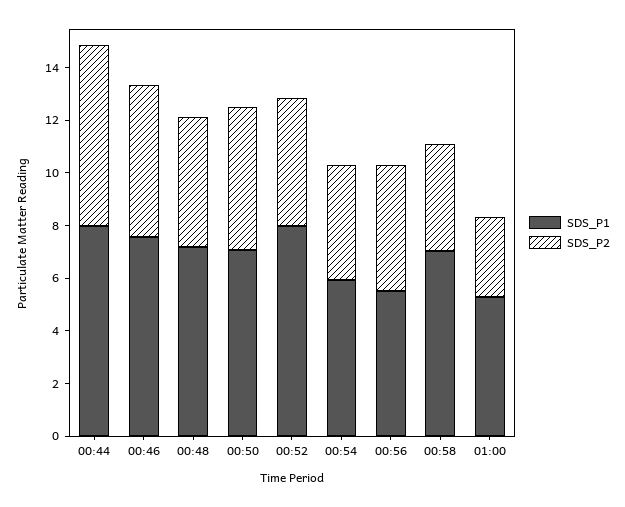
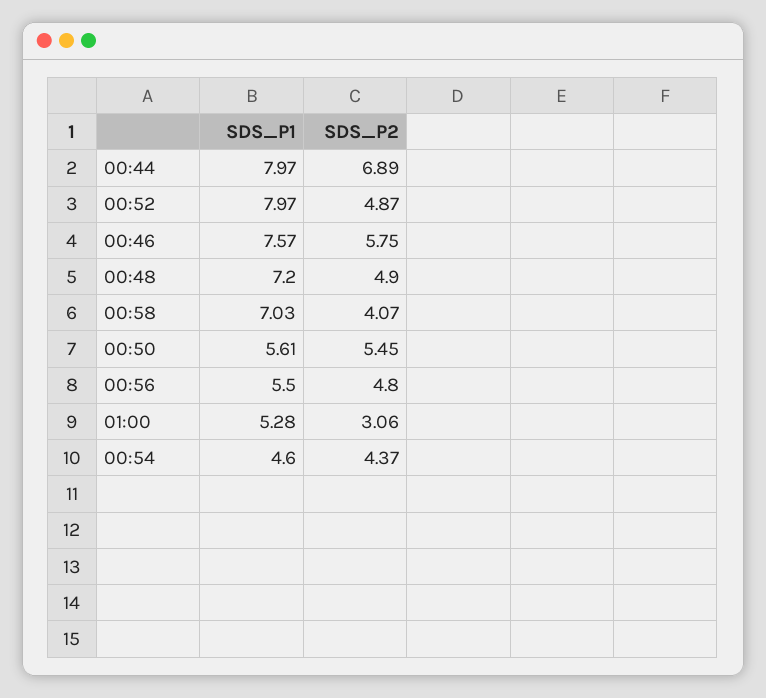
  {
    "SDS_P1": {
      "00:44": 7.97,
      "00:46": 7.57,
      "00:48": 7.2,
-     "00:50": 7,
+     "00:50": 5.61,
      "00:52": 7.97,
-     "00:54": 6,
+     "00:54": 4.6,
      "00:56": 5.5,
      "00:58": 7.03,
      "01:00": 5.28
    },
    "SDS_P2": {
      "00:44": 6.89,
      "00:46": 5.75,
      "00:48": 4.9,
      "00:50": 5.45,
      "00:52": 4.87,
      "00:54": 4.37,
      "00:56": 4.8,
      "00:58": 4.07,
      "01:00": 3.06
    }
  }

